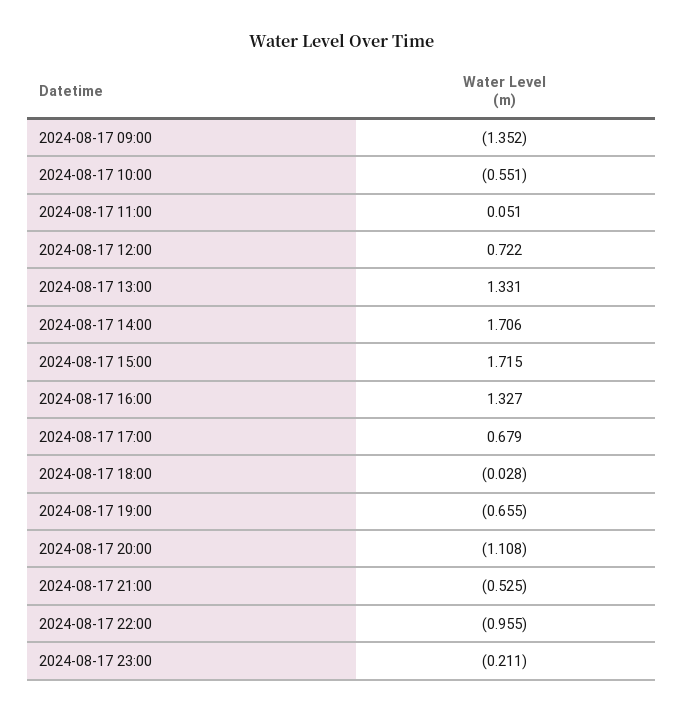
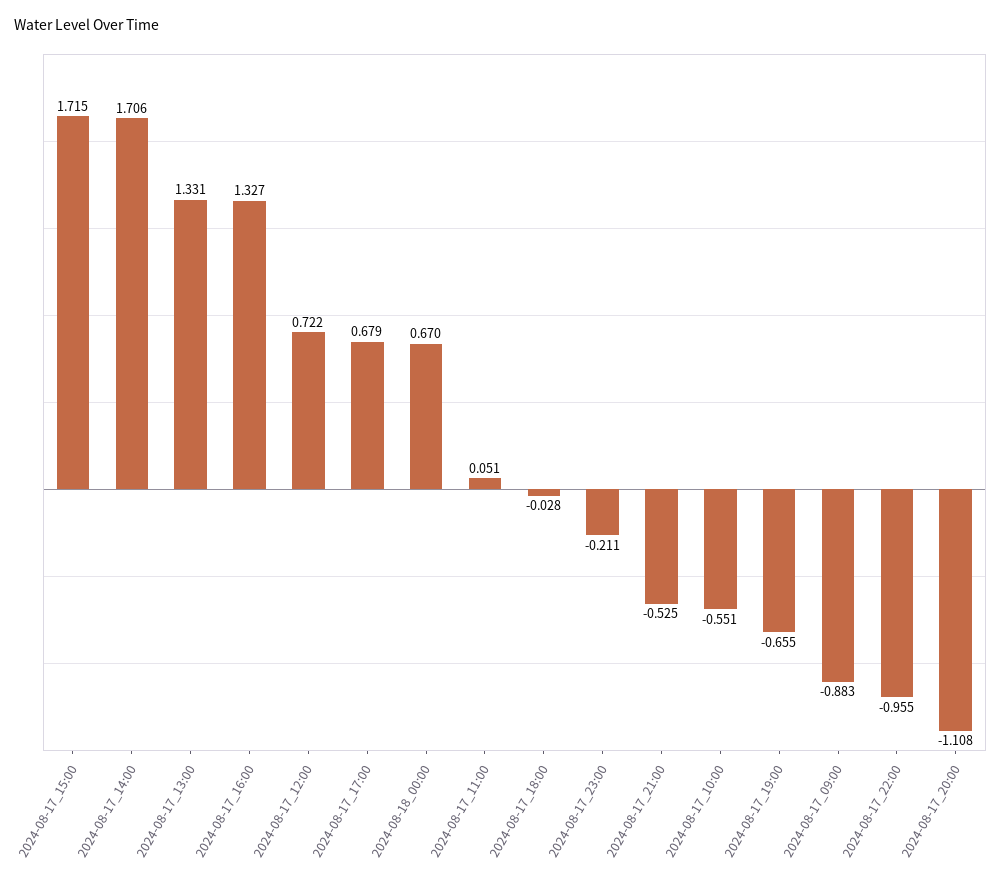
  {
-   "2024-08-17 09:00": -1.352,
+   "2024-08-17 09:00": -0.883,
    "2024-08-17 10:00": -0.551,
    "2024-08-17 11:00": 0.051,
    "2024-08-17 12:00": 0.722,
    "2024-08-17 13:00": 1.331,
    "2024-08-17 14:00": 1.706,
    "2024-08-17 15:00": 1.715,
    "2024-08-17 16:00": 1.327,
    "2024-08-17 17:00": 0.679,
    "2024-08-17 18:00": -0.028,
    "2024-08-17 19:00": -0.655,
    "2024-08-17 20:00": -1.108,
    "2024-08-17 21:00": -0.525,
    "2024-08-17 22:00": -0.955,
-   "2024-08-17 23:00": -0.211
+   "2024-08-17 23:00": -0.211,
+   "2024-08-18_00:00": 0.67
  }

